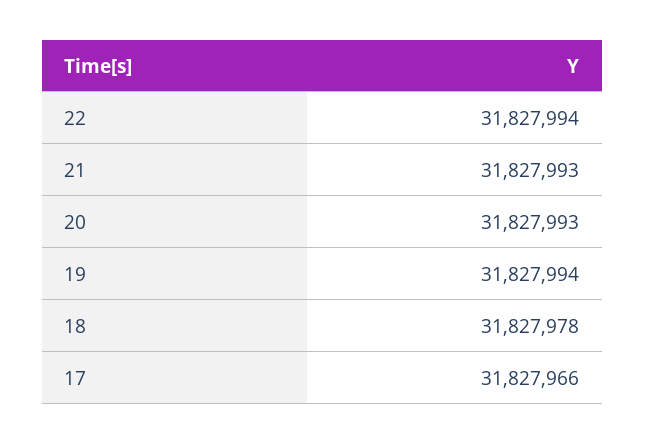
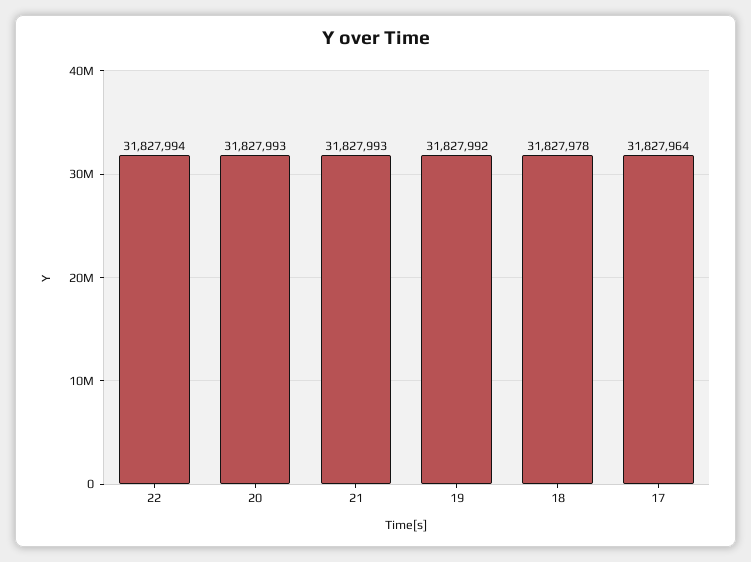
  {
    "22": 31827994,
    "21": 31827993,
    "20": 31827993,
-   "19": 31827994,
+   "19": 31827992,
    "18": 31827978,
-   "17": 31827966
+   "17": 31827964
  }

